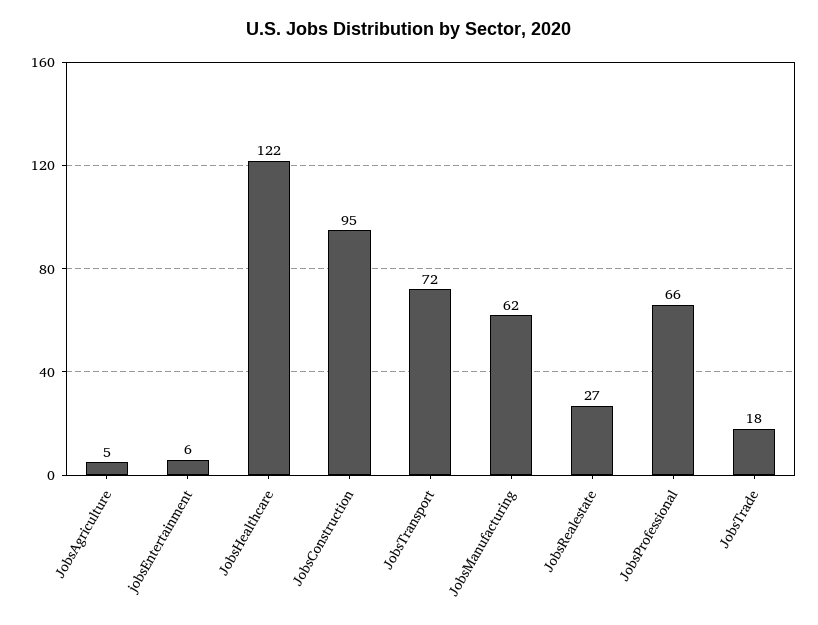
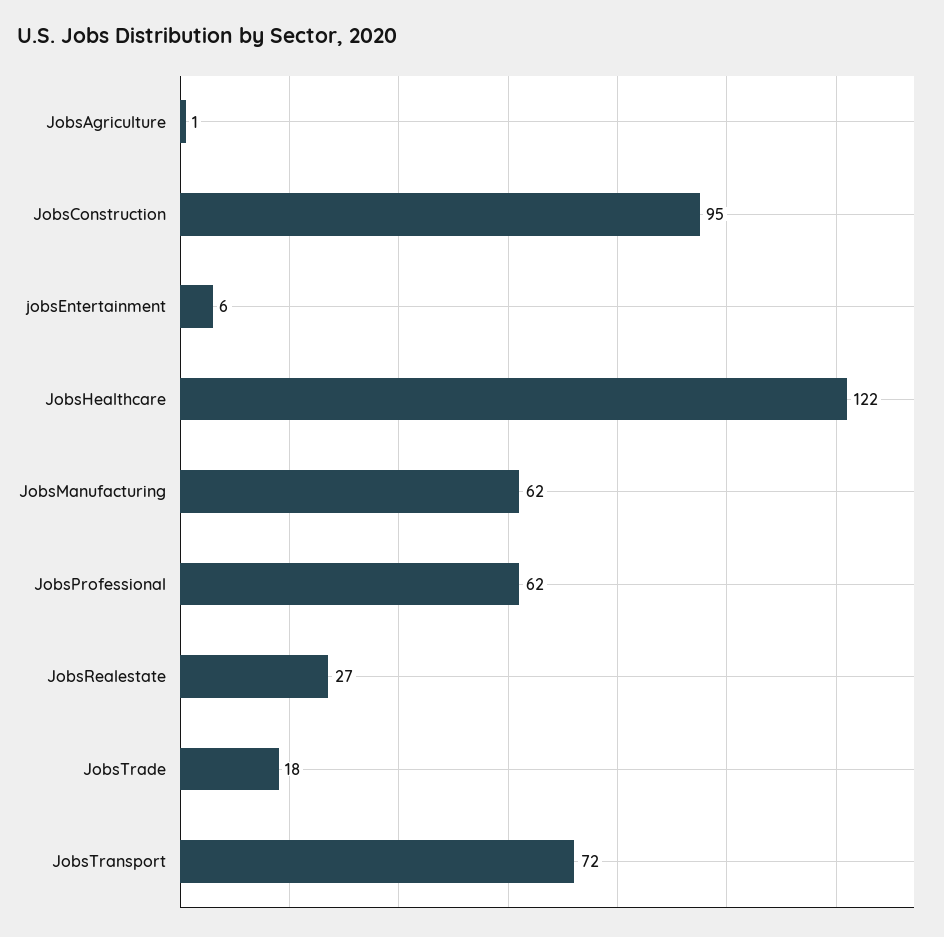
  {
-   "JobsAgriculture": 5,
+   "JobsAgriculture": 1,
    "jobsEntertainment": 6,
    "JobsHealthcare": 122,
    "JobsConstruction": 95,
    "JobsTransport": 72,
    "JobsManufacturing": 62,
    "JobsRealestate": 27,
-   "JobsProfessional": 66,
+   "JobsProfessional": 62,
    "JobsTrade": 18
  }

